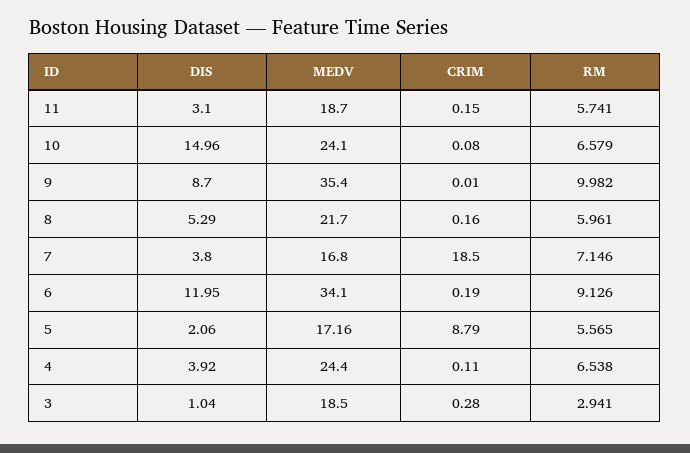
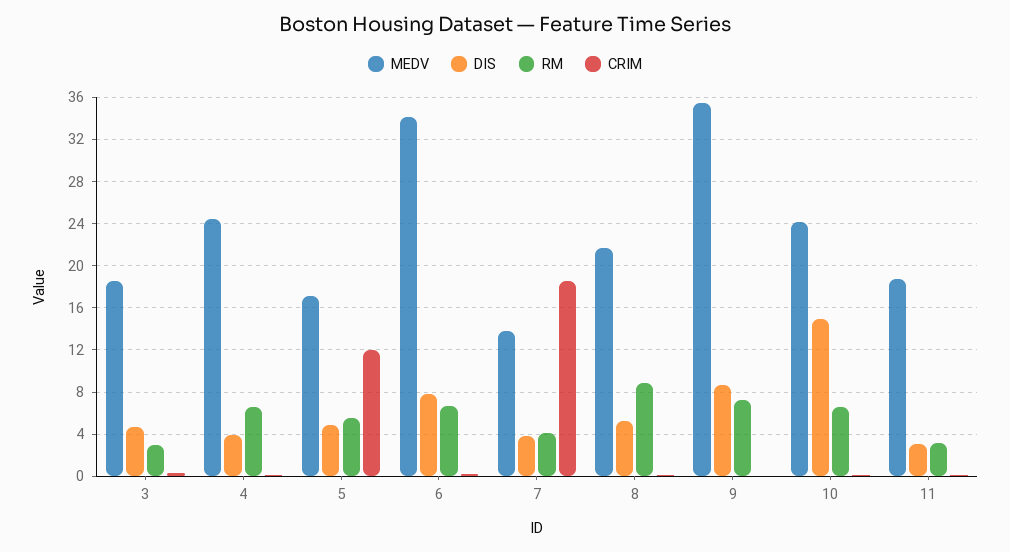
  {
    "DIS": {
      "11": 3.1,
      "10": 14.96,
      "9": 8.7,
      "8": 5.29,
      "7": 3.8,
-     "6": 11.95,
+     "6": 8,
-     "5": 2.06,
+     "5": 5,
      "4": 3.92,
-     "3": 1.04
+     "3": 5
    },
    "MEDV": {
      "11": 18.7,
      "10": 24.1,
      "9": 35.4,
      "8": 21.7,
-     "7": 16.8,
+     "7": 14,
      "6": 34.1,
      "5": 17.16,
      "4": 24.4,
      "3": 18.5
    },
    "CRIM": {
      "11": 0.15,
      "10": 0.08,
      "9": 0.01,
      "8": 0.16,
      "7": 18.5,
      "6": 0.19,
-     "5": 8.79,
+     "5": 12,
      "4": 0.11,
      "3": 0.28
    },
    "RM": {
-     "11": 5.741,
+     "11": 3,
      "10": 6.579,
-     "9": 9.982,
+     "9": 7,
-     "8": 5.961,
+     "8": 9,
-     "7": 7.146,
+     "7": 4,
-     "6": 9.126,
+     "6": 7,
      "5": 5.565,
      "4": 6.538,
      "3": 2.941
    }
  }

